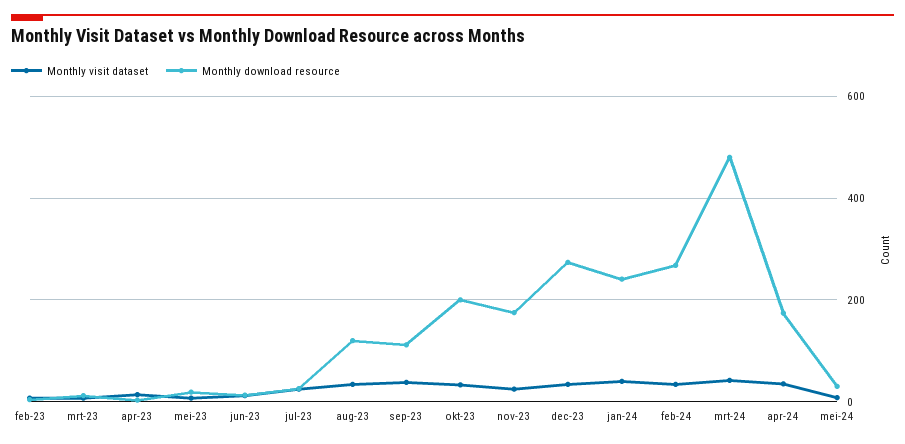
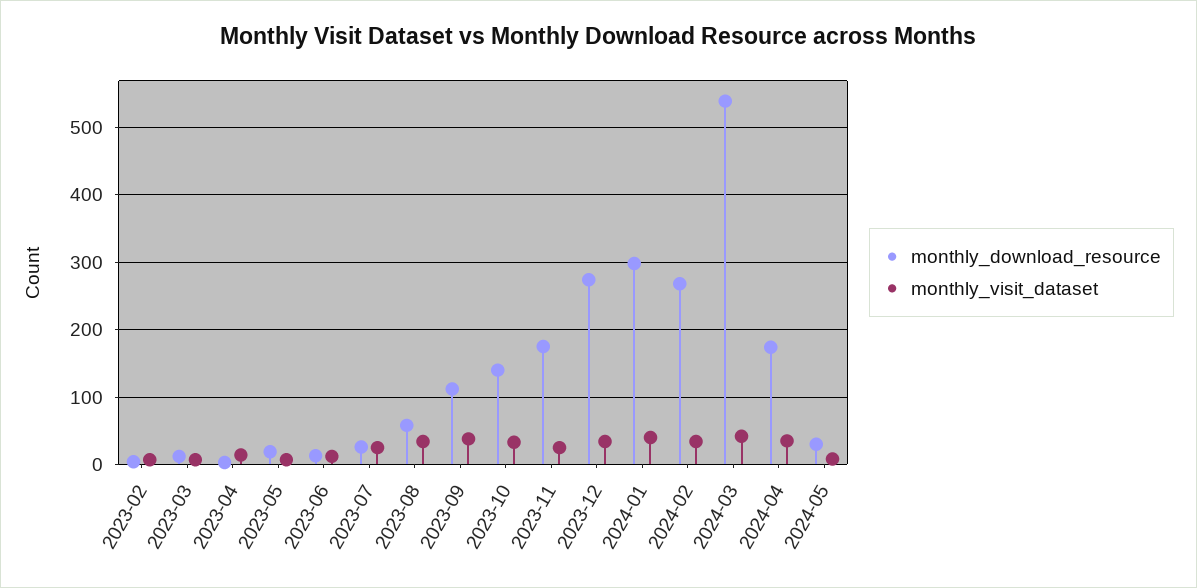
  {
    "Monthly visit dataset": {
      "feb-23": 10,
      "mrt-23": 10,
      "apr-23": 10,
      "mei-23": 10,
      "jun-23": 10,
      "jul-23": 30,
      "aug-23": 30,
      "sep-23": 40,
      "okt-23": 30,
      "nov-23": 30,
      "dec-23": 30,
      "jan-24": 40,
      "feb-24": 30,
      "mrt-24": 40,
      "apr-24": 40,
      "mei-24": 10
    },
    "Monthly download resource": {
      "feb-23": 0,
      "mrt-23": 10,
      "apr-23": 0,
      "mei-23": 20,
      "jun-23": 10,
      "jul-23": 30,
-     "aug-23": 120,
+     "aug-23": 60,
      "sep-23": 110,
-     "okt-23": 200,
+     "okt-23": 140,
      "nov-23": 180,
      "dec-23": 270,
-     "jan-24": 240,
+     "jan-24": 300,
      "feb-24": 270,
-     "mrt-24": 480,
+     "mrt-24": 540,
      "apr-24": 170,
      "mei-24": 30
    }
  }

